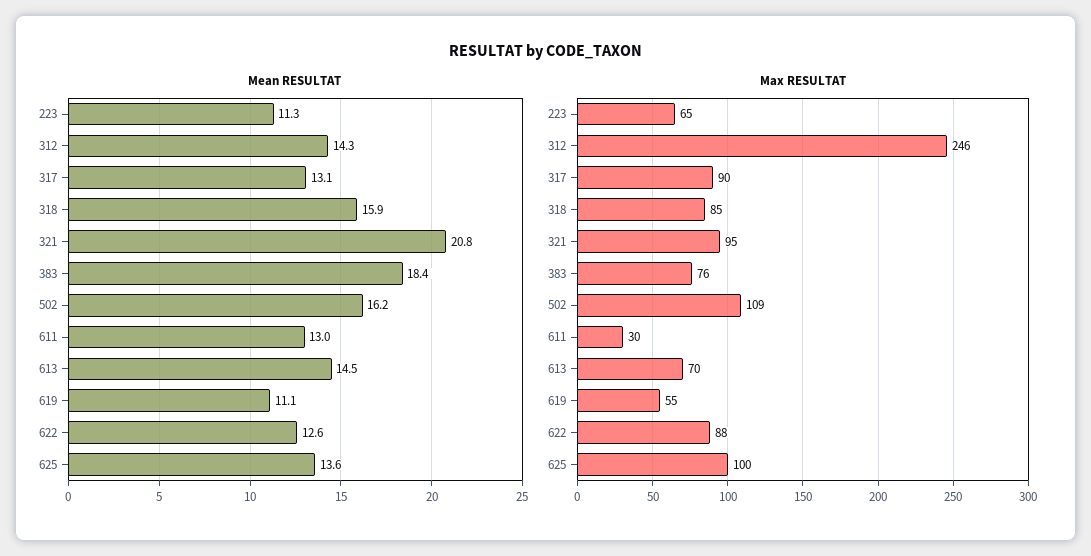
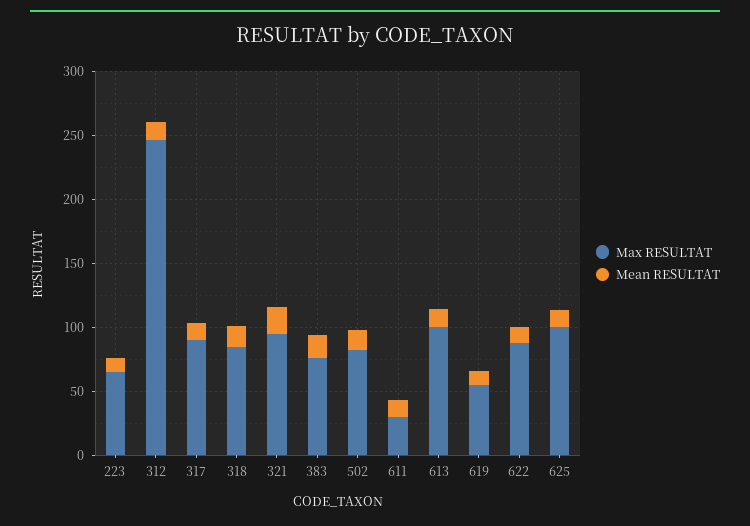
  {
    "Mean RESULTAT": {
      "223": 11.3,
      "312": 14.3,
      "317": 13.1,
      "318": 15.9,
      "321": 20.8,
      "383": 18.4,
      "502": 16.2,
      "611": 13,
      "613": 14.5,
      "619": 11.1,
      "622": 12.6,
      "625": 13.6
    },
    "Max RESULTAT": {
      "223": 65,
      "312": 246,
      "317": 90,
      "318": 85,
      "321": 95,
      "383": 76,
-     "502": 109,
+     "502": 80,
      "611": 30,
-     "613": 70,
+     "613": 100,
      "619": 55,
      "622": 88,
      "625": 100
    }
  }

